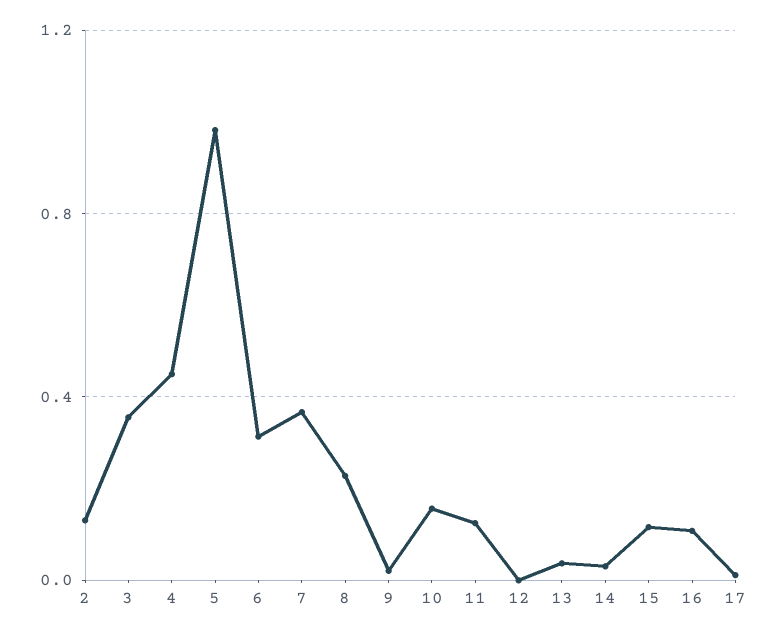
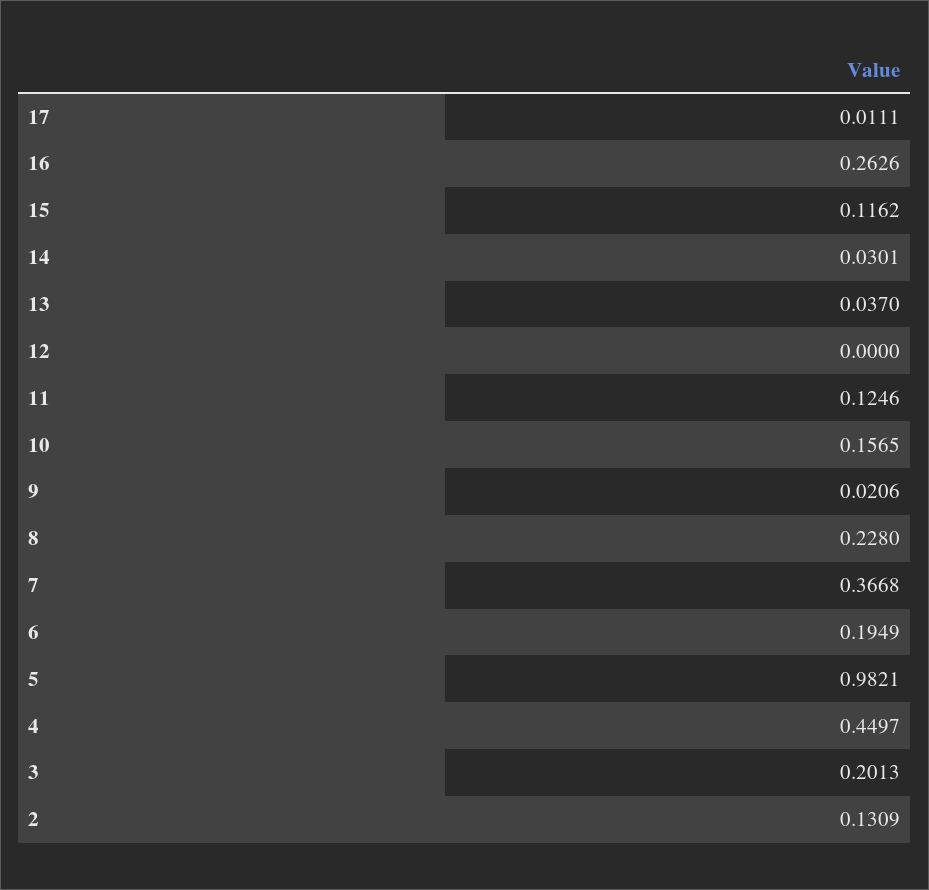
  {
    "2": 0.1309,
-   "3": 0.35,
+   "3": 0.2013,
    "4": 0.4497,
    "5": 0.9821,
-   "6": 0.3,
+   "6": 0.1949,
    "7": 0.3668,
    "8": 0.228,
    "9": 0.0206,
    "10": 0.1565,
    "11": 0.1246,
    "12": 0,
    "13": 0.037,
    "14": 0.0301,
    "15": 0.1162,
-   "16": 0.1,
+   "16": 0.2626,
    "17": 0.0111
  }

